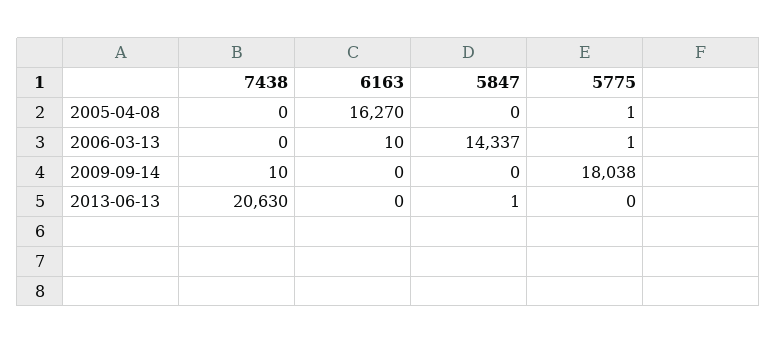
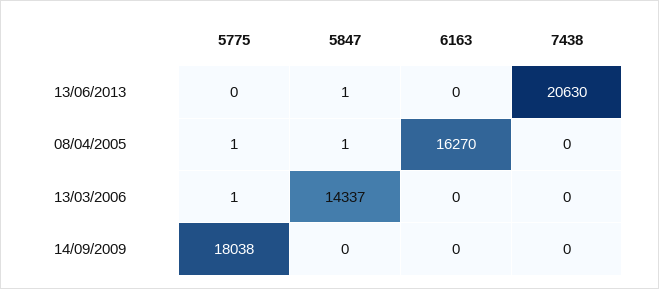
  {
    "7438": {
      "2005-04-08": 0,
      "2006-03-13": 0,
-     "2009-09-14": 10,
+     "2009-09-14": 0,
      "2013-06-13": 20630
    },
    "6163": {
      "2005-04-08": 16270,
-     "2006-03-13": 10,
+     "2006-03-13": 0,
      "2009-09-14": 0,
      "2013-06-13": 0
    },
    "5847": {
-     "2005-04-08": 0,
+     "2005-04-08": 1,
      "2006-03-13": 14337,
      "2009-09-14": 0,
      "2013-06-13": 1
    },
    "5775": {
      "2005-04-08": 1,
      "2006-03-13": 1,
      "2009-09-14": 18038,
      "2013-06-13": 0
    }
  }

